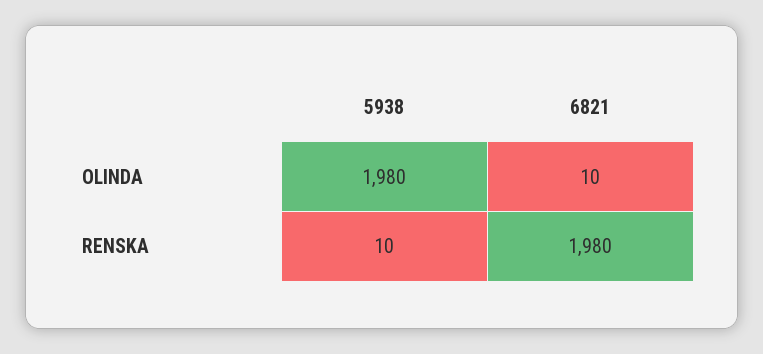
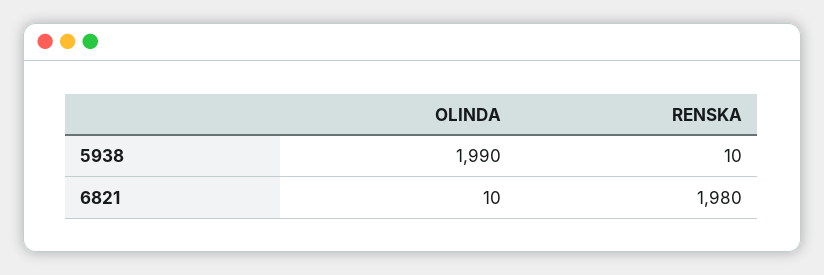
  {
    "5938": {
-     "OLINDA": 1980,
+     "OLINDA": 1990,
      "RENSKA": 10
    },
    "6821": {
      "OLINDA": 10,
      "RENSKA": 1980
    }
  }

